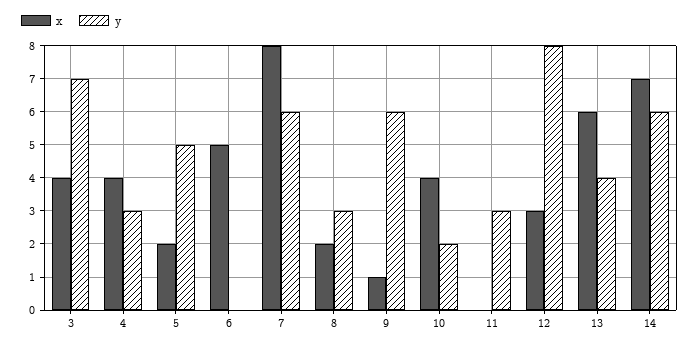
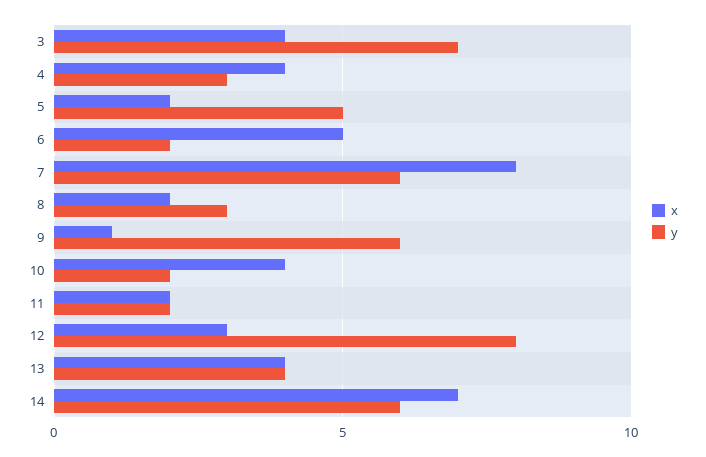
  {
    "x": {
      "3": 4,
      "4": 4,
      "5": 2,
      "6": 5,
      "7": 8,
      "8": 2,
      "9": 1,
      "10": 4,
-     "11": 0,
+     "11": 2,
      "12": 3,
-     "13": 6,
+     "13": 4,
      "14": 7
    },
    "y": {
      "3": 7,
      "4": 3,
      "5": 5,
-     "6": 0,
+     "6": 2,
      "7": 6,
      "8": 3,
      "9": 6,
      "10": 2,
-     "11": 3,
+     "11": 2,
      "12": 8,
      "13": 4,
      "14": 6
    }
  }

